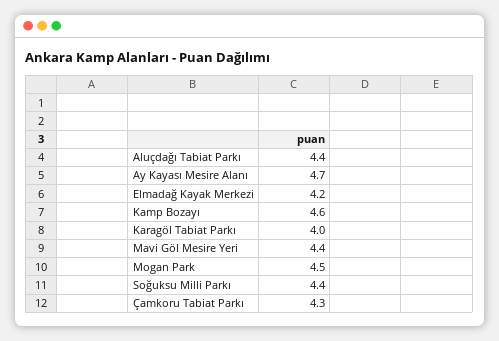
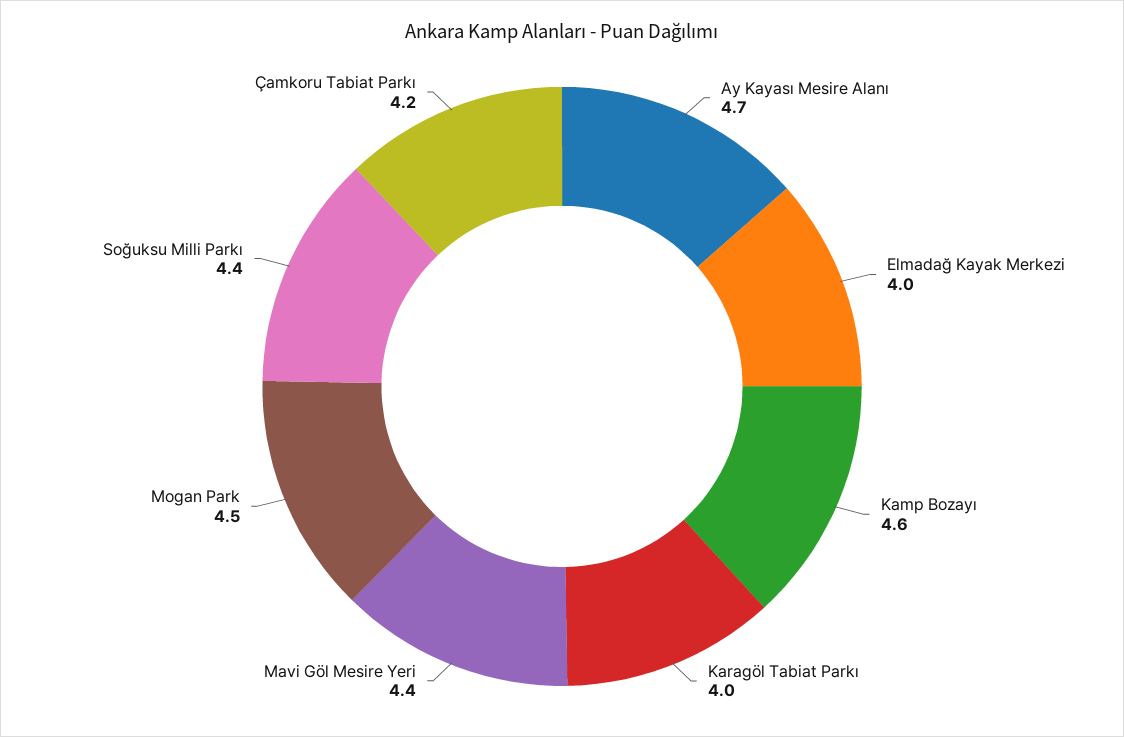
  {
-   "Aluçdağı Tabiat Parkı": 4.4,
    "Ay Kayası Mesire Alanı": 4.7,
-   "Elmadağ Kayak Merkezi": 4.2,
+   "Elmadağ Kayak Merkezi": 4,
    "Kamp Bozayı": 4.6,
    "Karagöl Tabiat Parkı": 4,
    "Mavi Göl Mesire Yeri": 4.4,
    "Mogan Park": 4.5,
    "Soğuksu Milli Parkı": 4.4,
-   "Çamkoru Tabiat Parkı": 4.3
+   "Çamkoru Tabiat Parkı": 4.2
  }

